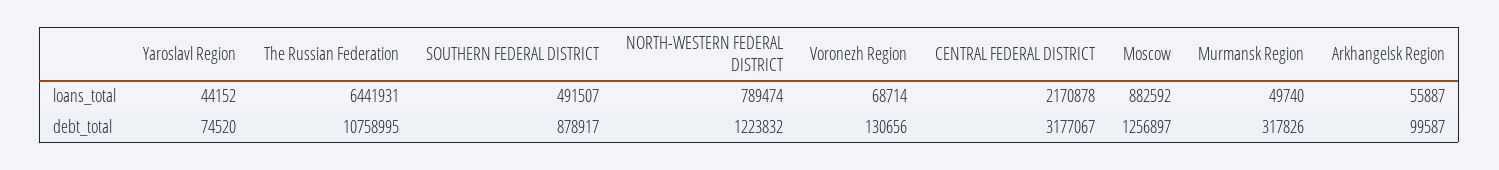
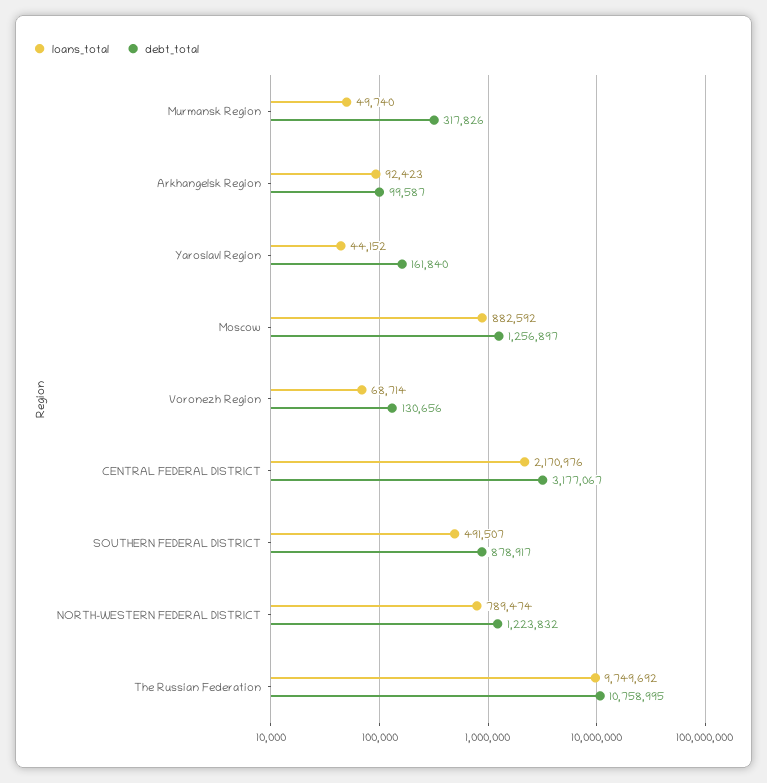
  {
    "loans_total": {
      "Yaroslavl Region": 44152,
-     "The Russian Federation": 6441931,
+     "The Russian Federation": 9749692,
      "SOUTHERN FEDERAL DISTRICT": 491507,
      "NORTH-WESTERN FEDERAL DISTRICT": 789474,
      "Voronezh Region": 68714,
-     "CENTRAL FEDERAL DISTRICT": 2170878,
+     "CENTRAL FEDERAL DISTRICT": 2170976,
      "Moscow": 882592,
      "Murmansk Region": 49740,
-     "Arkhangelsk Region": 55887
+     "Arkhangelsk Region": 92423
    },
    "debt_total": {
-     "Yaroslavl Region": 74520,
+     "Yaroslavl Region": 161840,
      "The Russian Federation": 10758995,
      "SOUTHERN FEDERAL DISTRICT": 878917,
      "NORTH-WESTERN FEDERAL DISTRICT": 1223832,
      "Voronezh Region": 130656,
      "CENTRAL FEDERAL DISTRICT": 3177067,
      "Moscow": 1256897,
      "Murmansk Region": 317826,
      "Arkhangelsk Region": 99587
    }
  }

